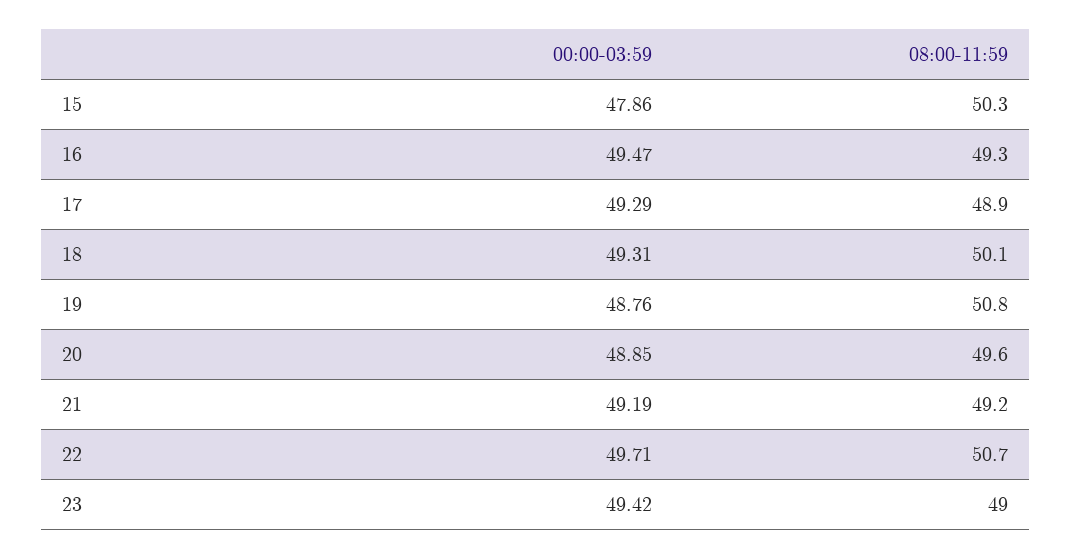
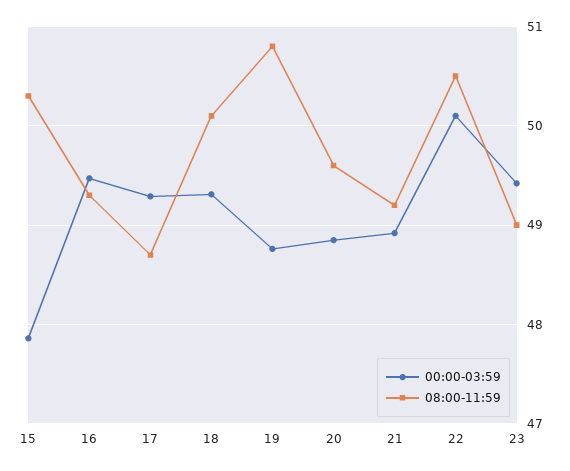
  {
    "00:00-03:59": {
      "15": 47.86,
      "16": 49.47,
      "17": 49.29,
      "18": 49.31,
      "19": 48.76,
      "20": 48.85,
-     "21": 49.19,
+     "21": 48.9,
-     "22": 49.71,
+     "22": 50.1,
      "23": 49.42
    },
    "08:00-11:59": {
      "15": 50.3,
      "16": 49.3,
-     "17": 48.9,
+     "17": 48.7,
      "18": 50.1,
      "19": 50.8,
      "20": 49.6,
      "21": 49.2,
-     "22": 50.7,
+     "22": 50.5,
      "23": 49
    }
  }

